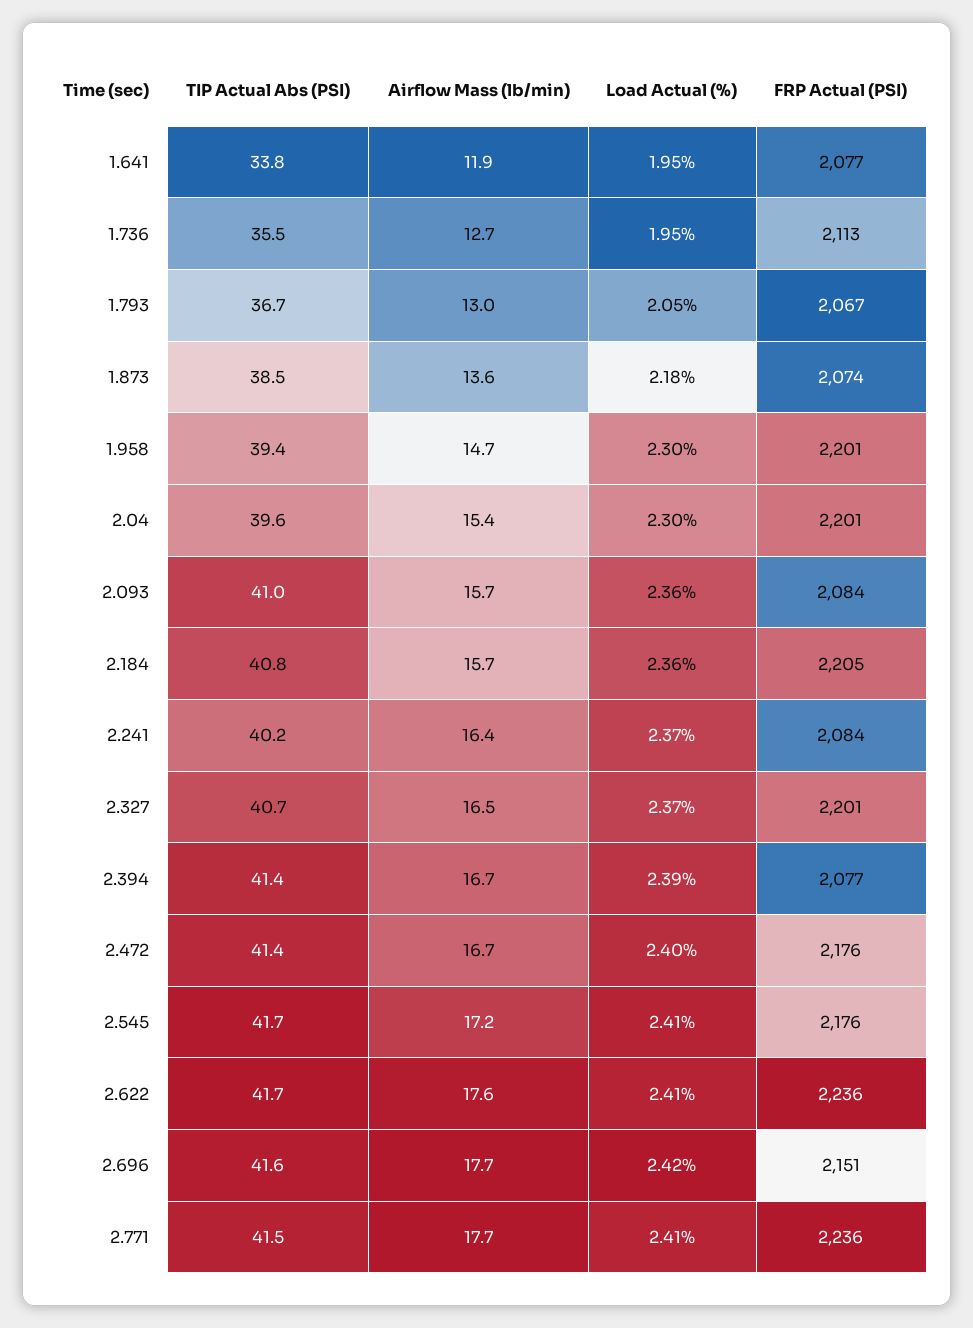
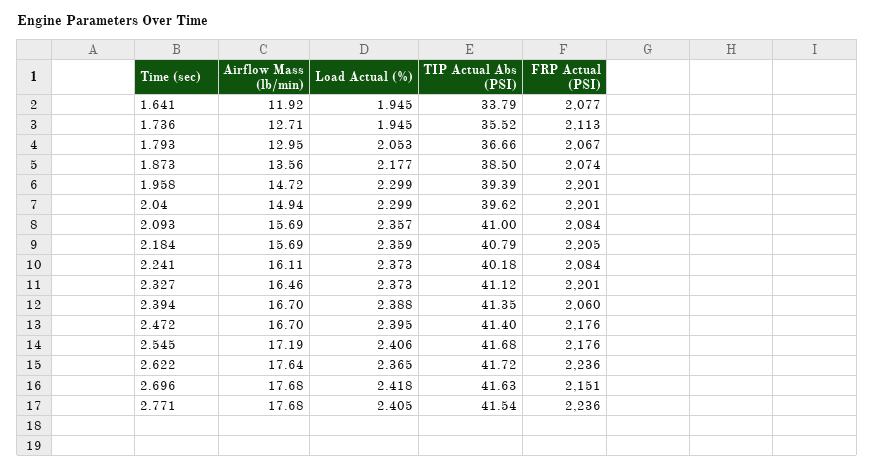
  {
    "TIP Actual Abs (PSI)": {
      "1.641": 33.79,
      "1.736": 35.52,
      "1.793": 36.66,
      "1.873": 38.5,
      "1.958": 39.39,
      "2.04": 39.62,
      "2.093": 41,
      "2.184": 40.79,
      "2.241": 40.18,
-     "2.327": 40.7,
+     "2.327": 41.12,
      "2.394": 41.35,
      "2.472": 41.4,
      "2.545": 41.68,
      "2.622": 41.72,
      "2.696": 41.63,
      "2.771": 41.54
    },
    "Airflow Mass (lb/min)": {
      "1.641": 11.92,
      "1.736": 12.71,
      "1.793": 12.95,
      "1.873": 13.56,
      "1.958": 14.72,
-     "2.04": 15.4,
+     "2.04": 14.94,
      "2.093": 15.69,
      "2.184": 15.69,
-     "2.241": 16.4,
+     "2.241": 16.11,
      "2.327": 16.46,
      "2.394": 16.7,
      "2.472": 16.7,
      "2.545": 17.19,
      "2.622": 17.64,
      "2.696": 17.68,
      "2.771": 17.68
    },
    "Load Actual (%)": {
      "1.641": 1.945,
      "1.736": 1.945,
      "1.793": 2.053,
      "1.873": 2.177,
      "1.958": 2.299,
      "2.04": 2.299,
      "2.093": 2.357,
      "2.184": 2.359,
      "2.241": 2.373,
      "2.327": 2.373,
      "2.394": 2.388,
      "2.472": 2.395,
      "2.545": 2.406,
-     "2.622": 2.41,
+     "2.622": 2.365,
      "2.696": 2.418,
      "2.771": 2.405
    },
    "FRP Actual (PSI)": {
      "1.641": 2077,
      "1.736": 2113,
      "1.793": 2067,
      "1.873": 2074,
      "1.958": 2201,
      "2.04": 2201,
      "2.093": 2084,
      "2.184": 2205,
      "2.241": 2084,
      "2.327": 2201,
-     "2.394": 2077,
+     "2.394": 2060,
      "2.472": 2176,
      "2.545": 2176,
      "2.622": 2236,
      "2.696": 2151,
      "2.771": 2236
    }
  }

